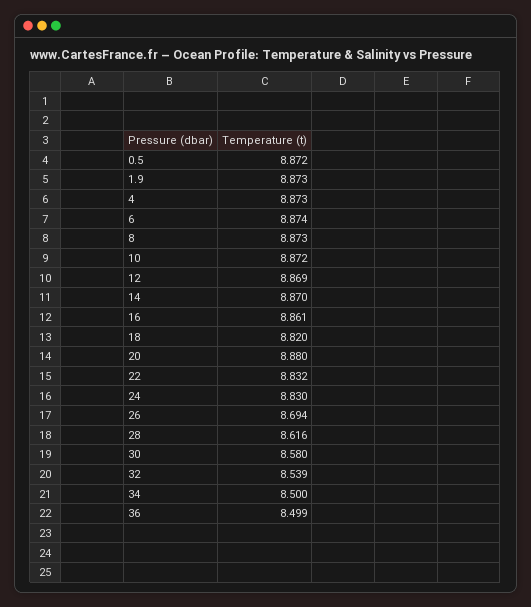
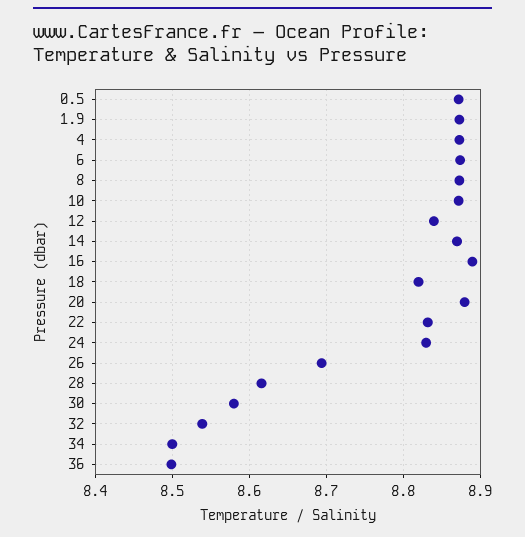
  {
    "0.5": 8.872,
    "1.9": 8.873,
    "4": 8.873,
    "6": 8.874,
    "8": 8.873,
    "10": 8.872,
-   "12": 8.869,
+   "12": 8.84,
    "14": 8.87,
-   "16": 8.861,
+   "16": 8.89,
    "18": 8.82,
    "20": 8.88,
    "22": 8.832,
    "24": 8.83,
    "26": 8.694,
    "28": 8.616,
    "30": 8.58,
    "32": 8.539,
    "34": 8.5,
    "36": 8.499
  }

